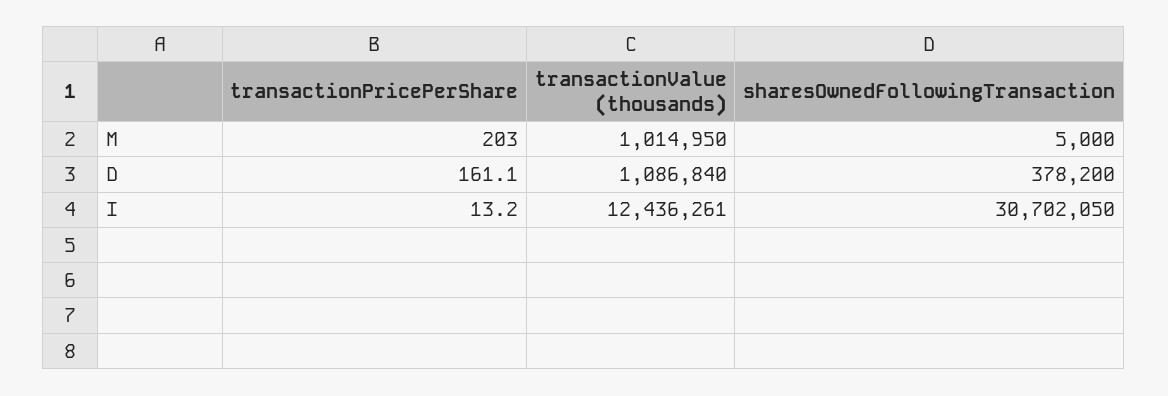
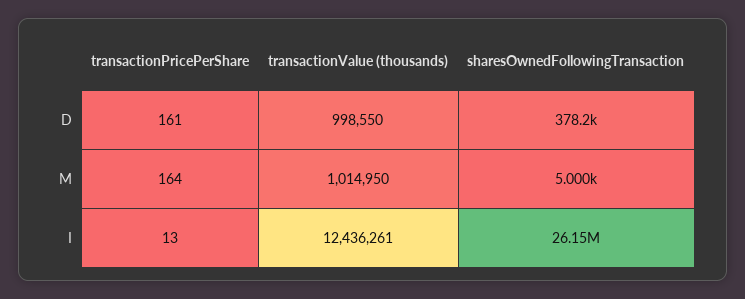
  {
    "transactionPricePerShare": {
-     "M": 203,
+     "M": 164,
      "D": 161.1,
      "I": 13.2
    },
    "transactionValue (thousands)": {
      "M": 1014950,
-     "D": 1086840,
+     "D": 998550,
      "I": 12436261
    },
    "sharesOwnedFollowingTransaction": {
      "M": 5000,
      "D": 378200,
-     "I": 30702050
+     "I": 26150000
    }
  }

